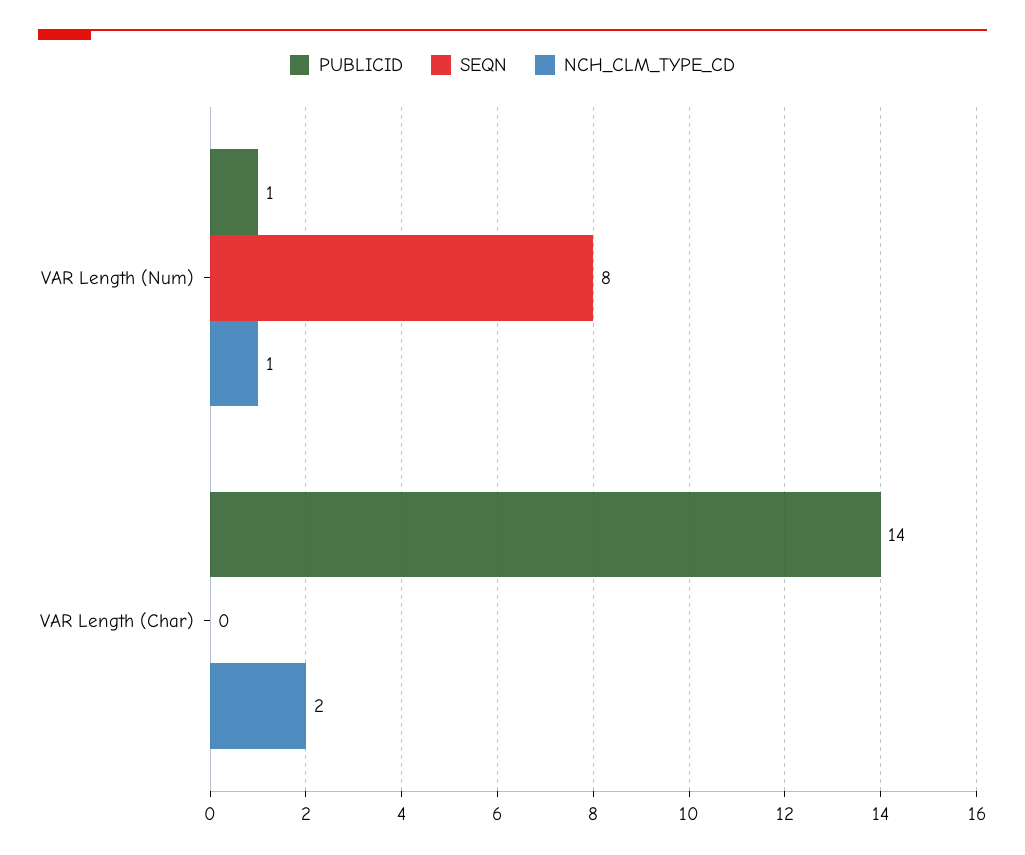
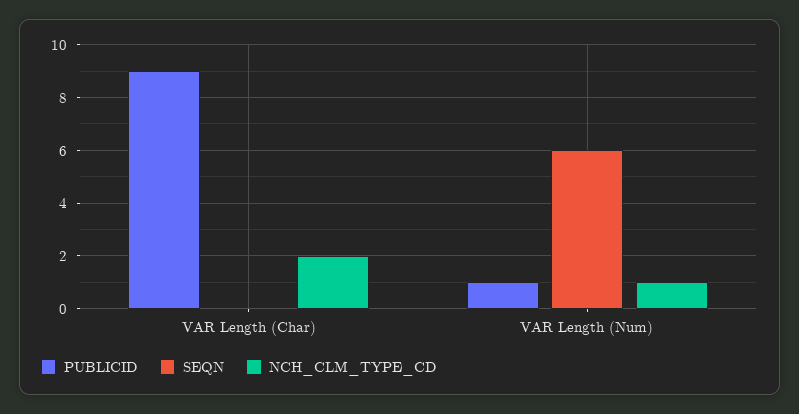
  {
    "PUBLICID": {
      "VAR Length (Num)": 1,
-     "VAR Length (Char)": 14
+     "VAR Length (Char)": 9
    },
    "SEQN": {
-     "VAR Length (Num)": 8,
+     "VAR Length (Num)": 6,
      "VAR Length (Char)": 0
    },
    "NCH_CLM_TYPE_CD": {
      "VAR Length (Num)": 1,
      "VAR Length (Char)": 2
    }
  }

